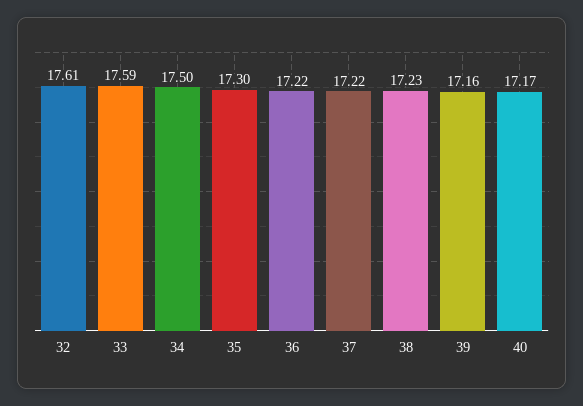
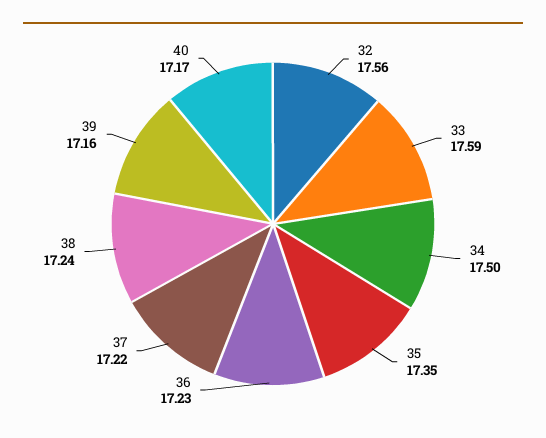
  {
-   "32": 17.61,
+   "32": 17.56,
    "33": 17.59,
    "34": 17.5,
-   "35": 17.3,
+   "35": 17.35,
-   "36": 17.22,
+   "36": 17.23,
    "37": 17.22,
-   "38": 17.23,
+   "38": 17.24,
    "39": 17.16,
    "40": 17.17
  }

